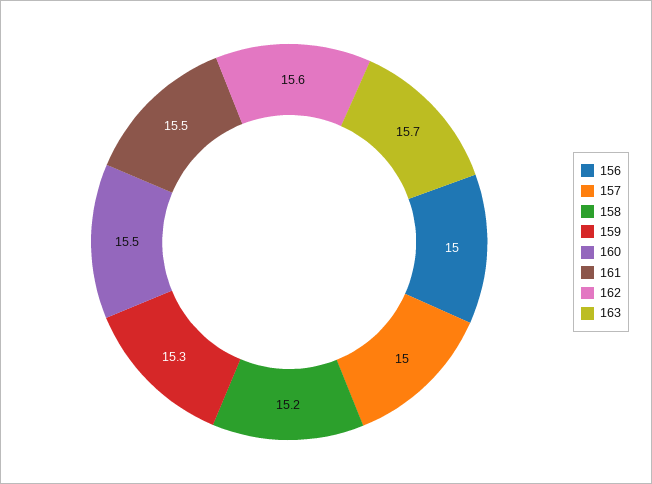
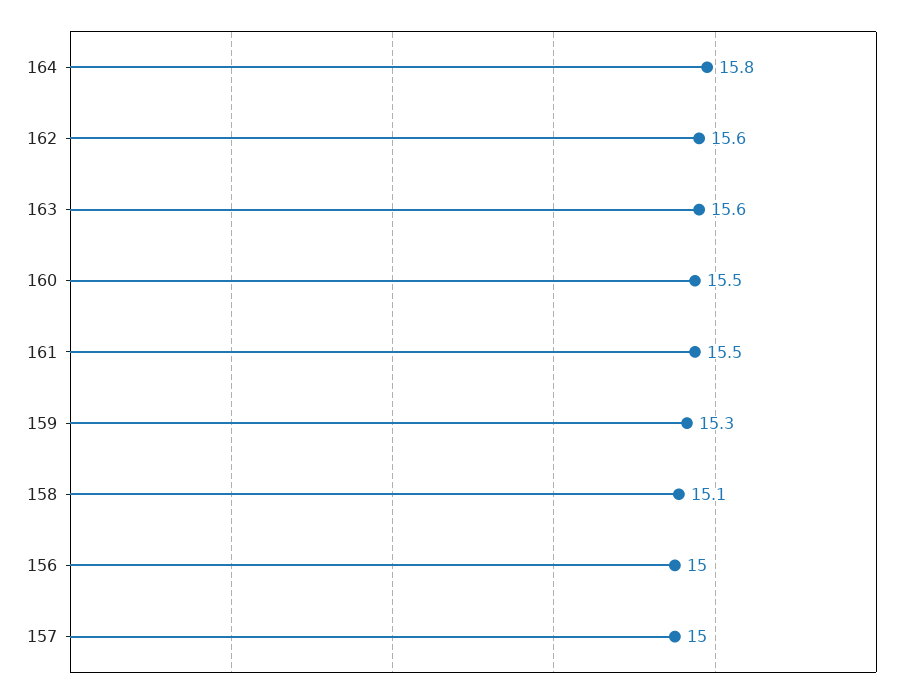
  {
    "156": 15,
    "157": 15,
-   "158": 15.2,
+   "158": 15.1,
    "159": 15.3,
    "160": 15.5,
    "161": 15.5,
    "162": 15.6,
-   "163": 15.7
+   "163": 15.6,
+   "164": 15.8
  }

